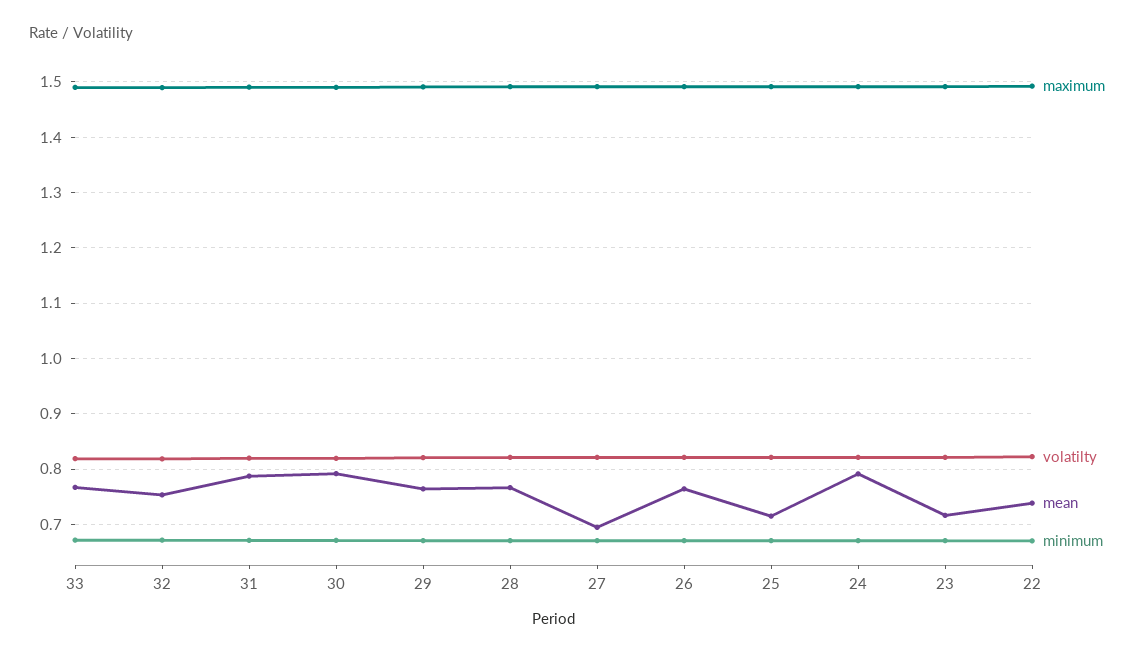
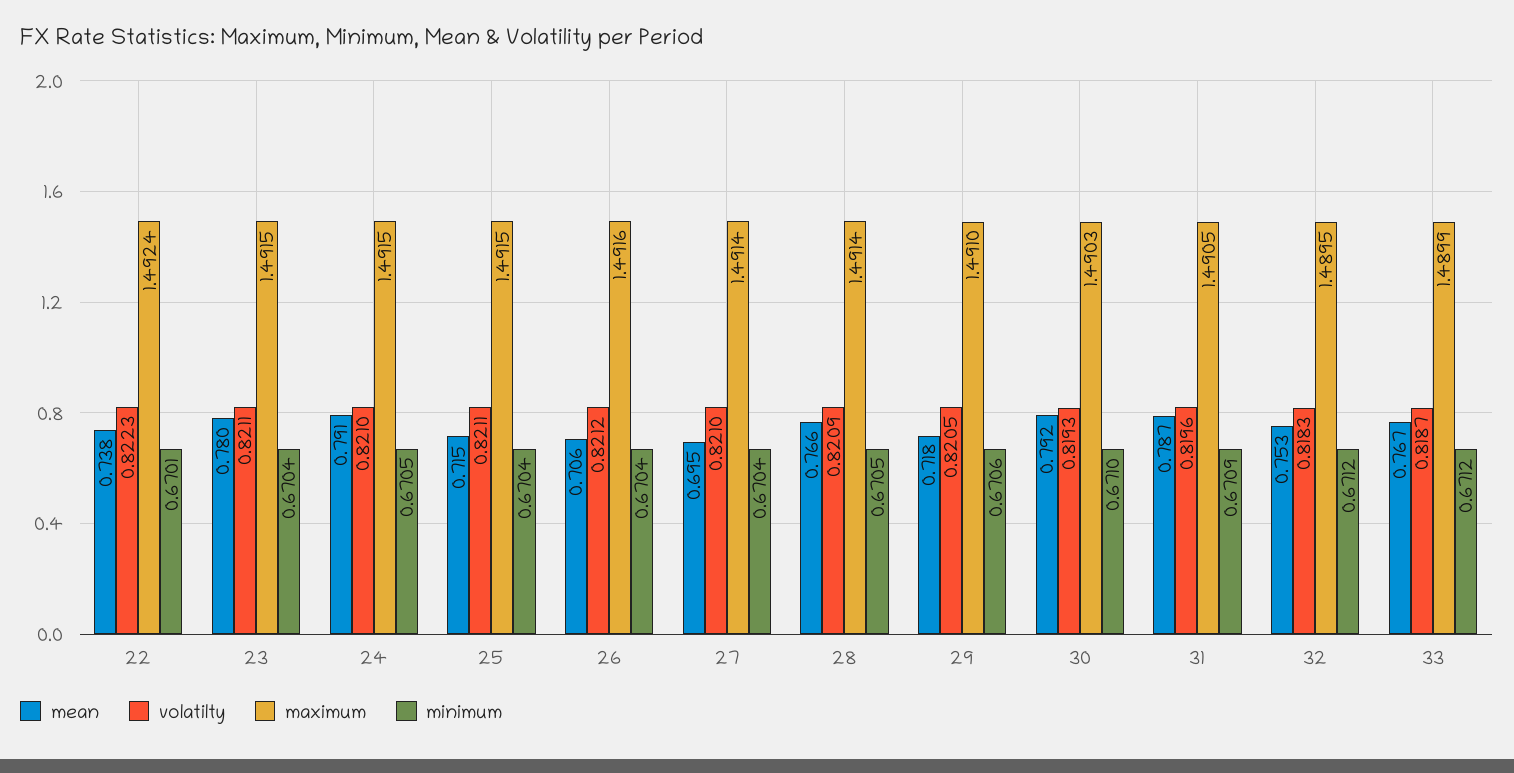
  {
    "maximum": {
      "33": 1.4899,
      "32": 1.4895,
      "31": 1.4905,
      "30": 1.4903,
      "29": 1.491,
      "28": 1.4914,
      "27": 1.4914,
      "26": 1.4916,
      "25": 1.4915,
      "24": 1.4915,
      "23": 1.4915,
      "22": 1.4924
    },
    "volatilty": {
      "33": 0.8187,
      "32": 0.8183,
      "31": 0.8196,
      "30": 0.8193,
      "29": 0.8205,
      "28": 0.8209,
      "27": 0.821,
      "26": 0.8212,
      "25": 0.8211,
      "24": 0.821,
      "23": 0.8211,
      "22": 0.8223
    },
    "mean": {
      "33": 0.767,
      "32": 0.753,
      "31": 0.787,
      "30": 0.792,
-     "29": 0.76,
+     "29": 0.718,
      "28": 0.766,
      "27": 0.695,
-     "26": 0.76,
+     "26": 0.706,
      "25": 0.715,
      "24": 0.791,
-     "23": 0.72,
+     "23": 0.78,
      "22": 0.738
    },
    "minimum": {
      "33": 0.6712,
      "32": 0.6712,
      "31": 0.6709,
      "30": 0.671,
      "29": 0.6706,
      "28": 0.6705,
      "27": 0.6704,
      "26": 0.6704,
      "25": 0.6704,
      "24": 0.6705,
      "23": 0.6704,
      "22": 0.6701
    }
  }

